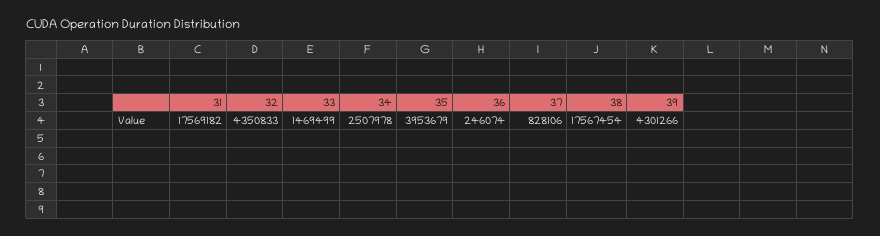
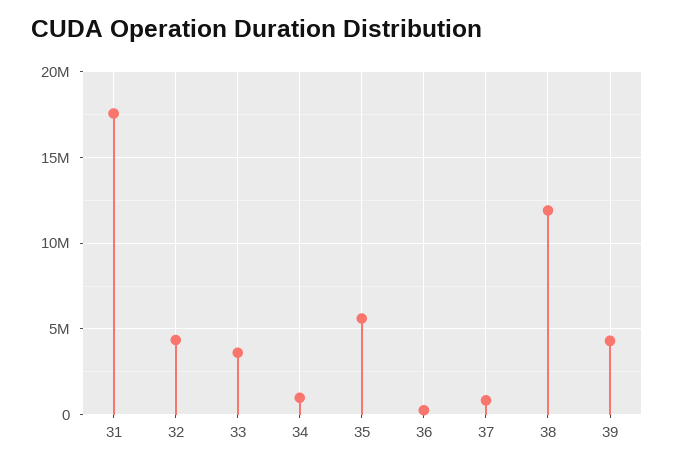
  {
    "31": 17569182,
    "32": 4350833,
-   "33": 1469499,
+   "33": 3500000,
-   "34": 2507978,
+   "34": 1000000,
-   "35": 3953679,
+   "35": 5500000,
    "36": 246074,
    "37": 828106,
-   "38": 17567454,
+   "38": 12000000,
    "39": 4301266
  }

